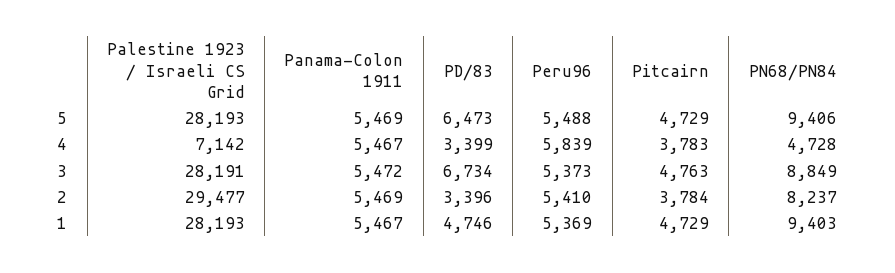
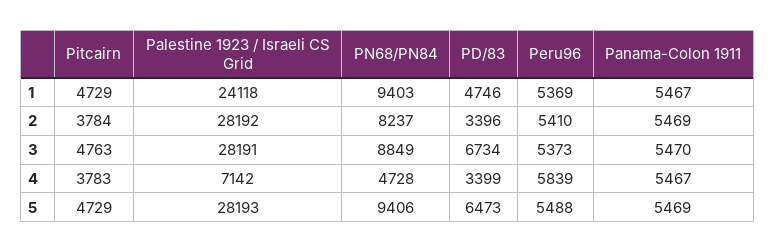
  {
    "Palestine 1923 / Israeli CS Grid": {
      "5": 28193,
      "4": 7142,
      "3": 28191,
-     "2": 29477,
+     "2": 28192,
-     "1": 28193
+     "1": 24118
    },
    "Panama-Colon 1911": {
      "5": 5469,
      "4": 5467,
-     "3": 5472,
+     "3": 5470,
      "2": 5469,
      "1": 5467
    },
    "PD/83": {
      "5": 6473,
      "4": 3399,
      "3": 6734,
      "2": 3396,
      "1": 4746
    },
    "Peru96": {
      "5": 5488,
      "4": 5839,
      "3": 5373,
      "2": 5410,
      "1": 5369
    },
    "Pitcairn": {
      "5": 4729,
      "4": 3783,
      "3": 4763,
      "2": 3784,
      "1": 4729
    },
    "PN68/PN84": {
      "5": 9406,
      "4": 4728,
      "3": 8849,
      "2": 8237,
      "1": 9403
    }
  }

